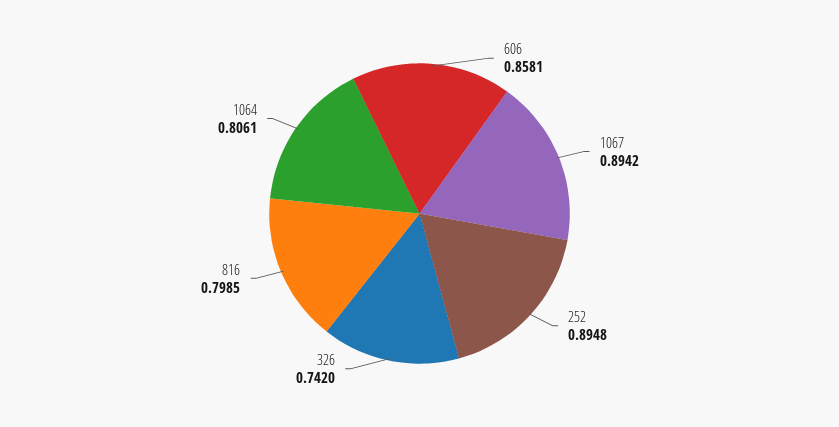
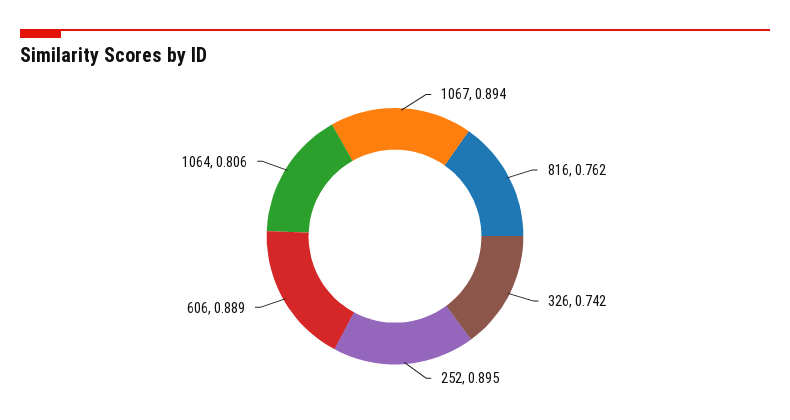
  {
-   "606": 0.8581,
+   "606": 0.889,
    "1067": 0.8942,
    "252": 0.8948,
    "326": 0.742,
-   "816": 0.7985,
+   "816": 0.762,
    "1064": 0.8061
  }

